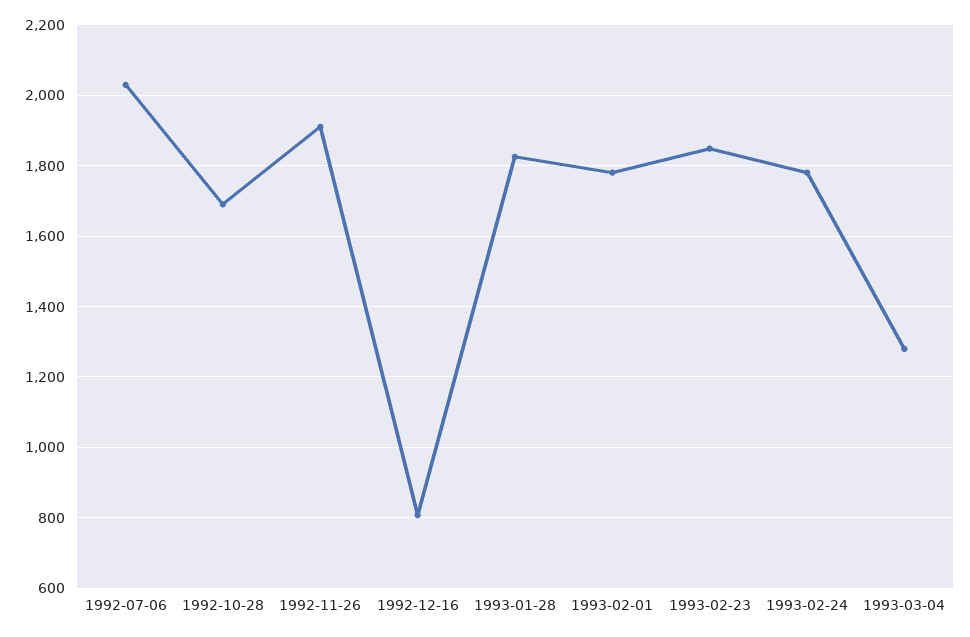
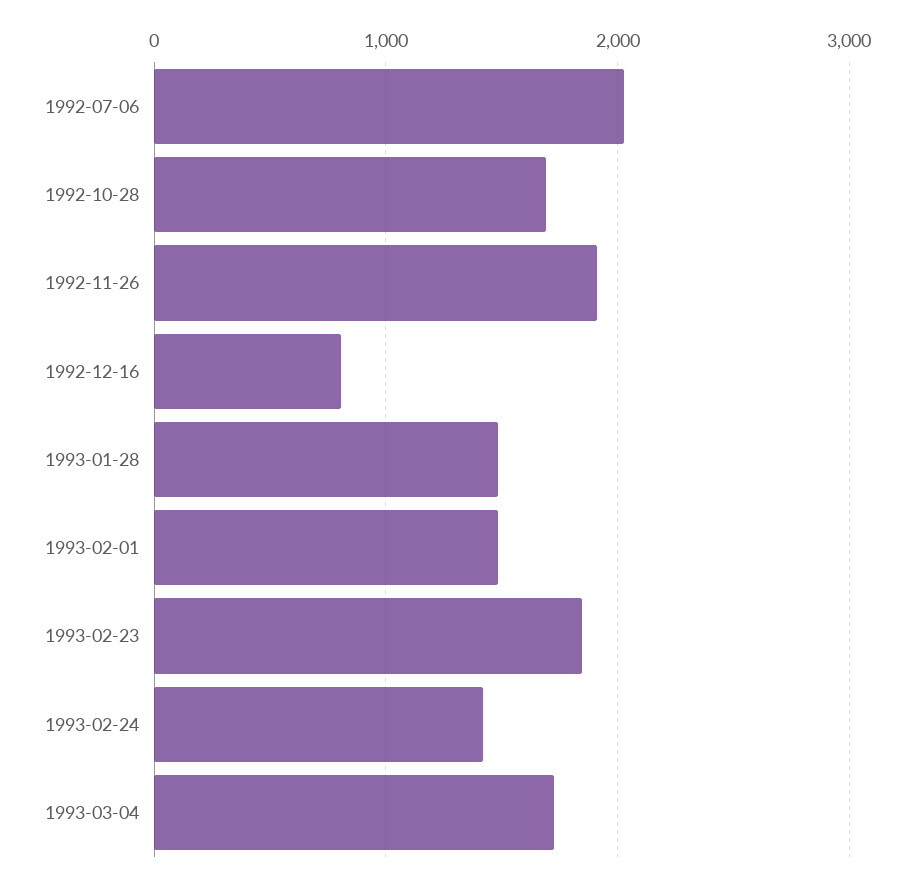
  {
    "1992-07-06": 2020,
    "1992-10-28": 1700,
    "1992-11-26": 1920,
    "1992-12-16": 800,
-   "1993-01-28": 1820,
+   "1993-01-28": 1500,
-   "1993-02-01": 1780,
+   "1993-02-01": 1500,
    "1993-02-23": 1840,
-   "1993-02-24": 1780,
+   "1993-02-24": 1400,
-   "1993-03-04": 1280
+   "1993-03-04": 1700
  }

